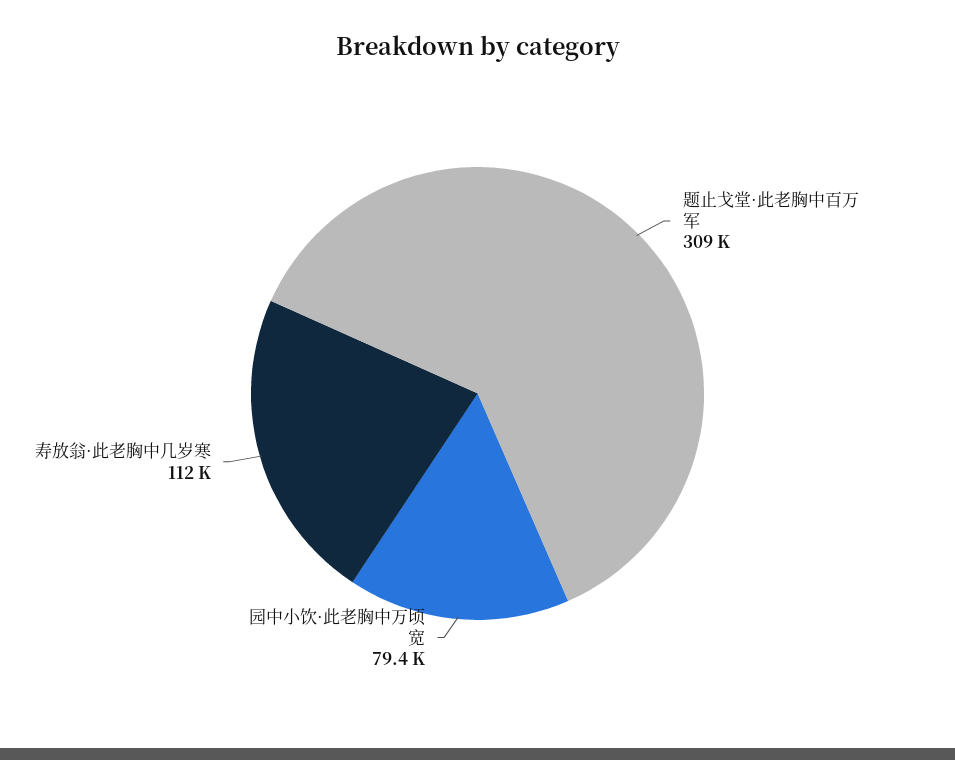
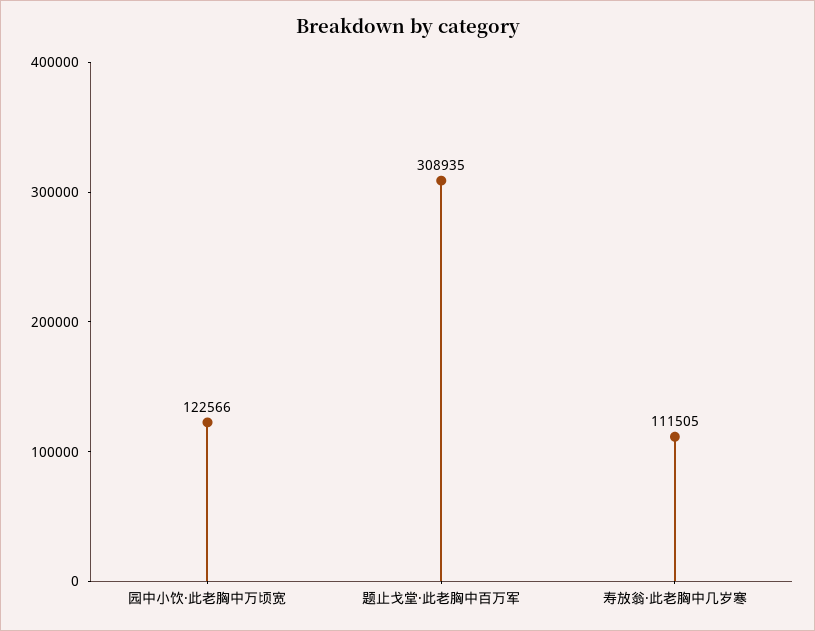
  {
    "题止戈堂·此老胸中百万军": 308935,
-   "园中小饮·此老胸中万顷宽": 79400,
+   "园中小饮·此老胸中万顷宽": 122566,
    "寿放翁·此老胸中几岁寒": 111505
  }

